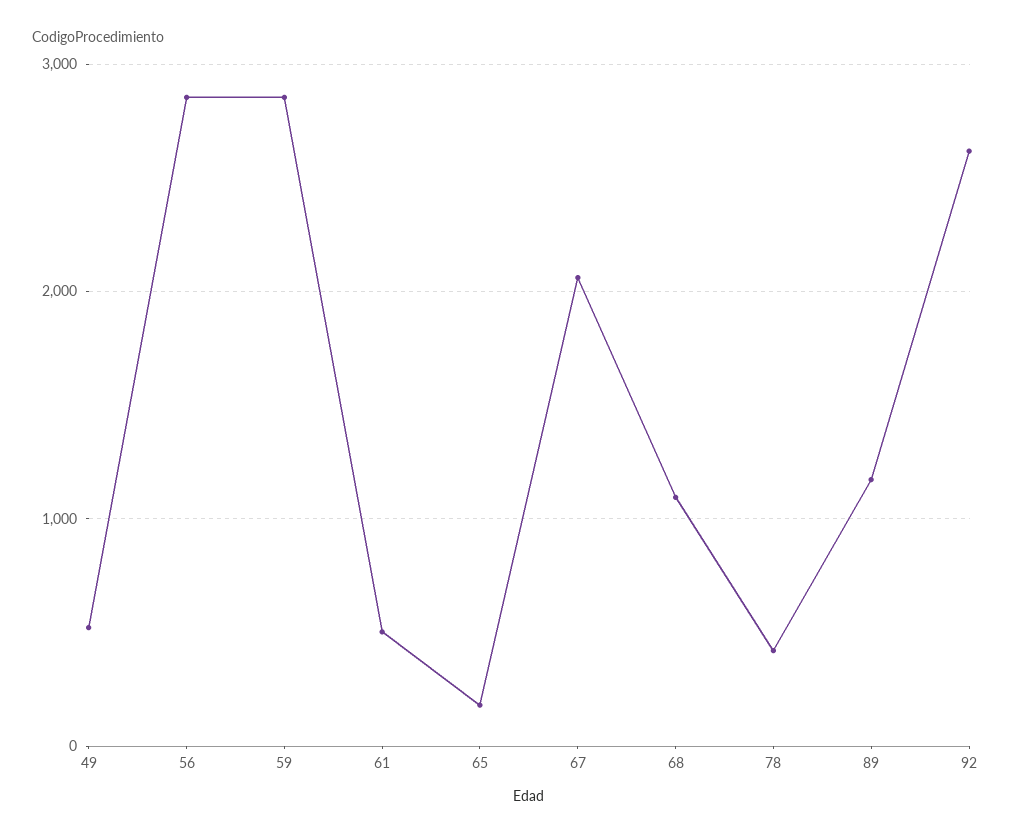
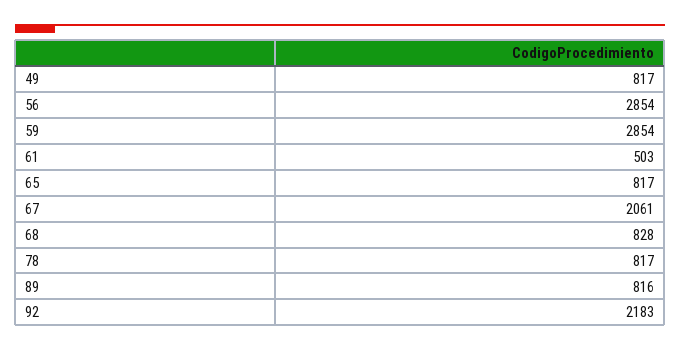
  {
-   "49": 500,
+   "49": 817,
    "56": 2854,
    "59": 2854,
    "61": 503,
-   "65": 200,
+   "65": 817,
    "67": 2061,
-   "68": 1100,
+   "68": 828,
-   "78": 400,
+   "78": 817,
-   "89": 1200,
+   "89": 816,
-   "92": 2600
+   "92": 2183
  }

